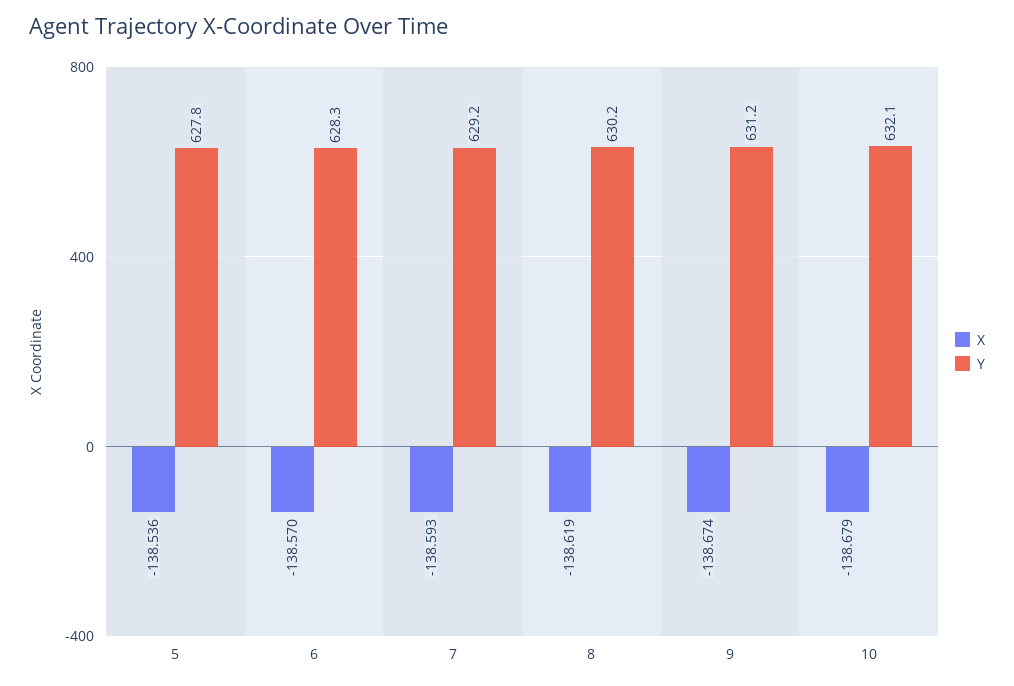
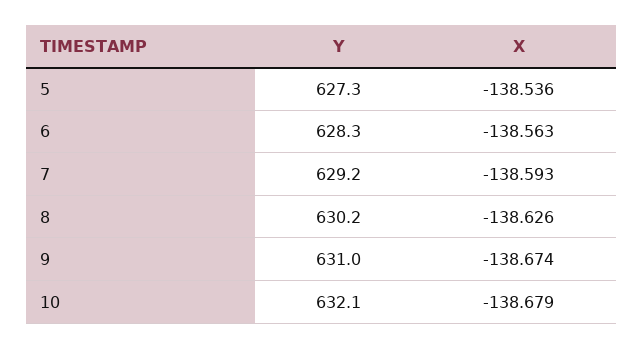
  {
    "X": {
      "5": -138.536,
-     "6": -138.57,
+     "6": -138.563,
      "7": -138.593,
-     "8": -138.619,
+     "8": -138.626,
      "9": -138.674,
      "10": -138.679
    },
    "Y": {
-     "5": 627.8,
+     "5": 627.3,
      "6": 628.3,
      "7": 629.2,
      "8": 630.2,
-     "9": 631.2,
+     "9": 631,
      "10": 632.1
    }
  }

